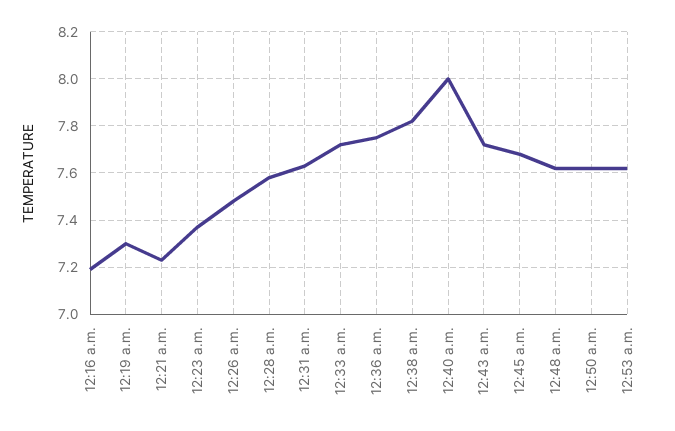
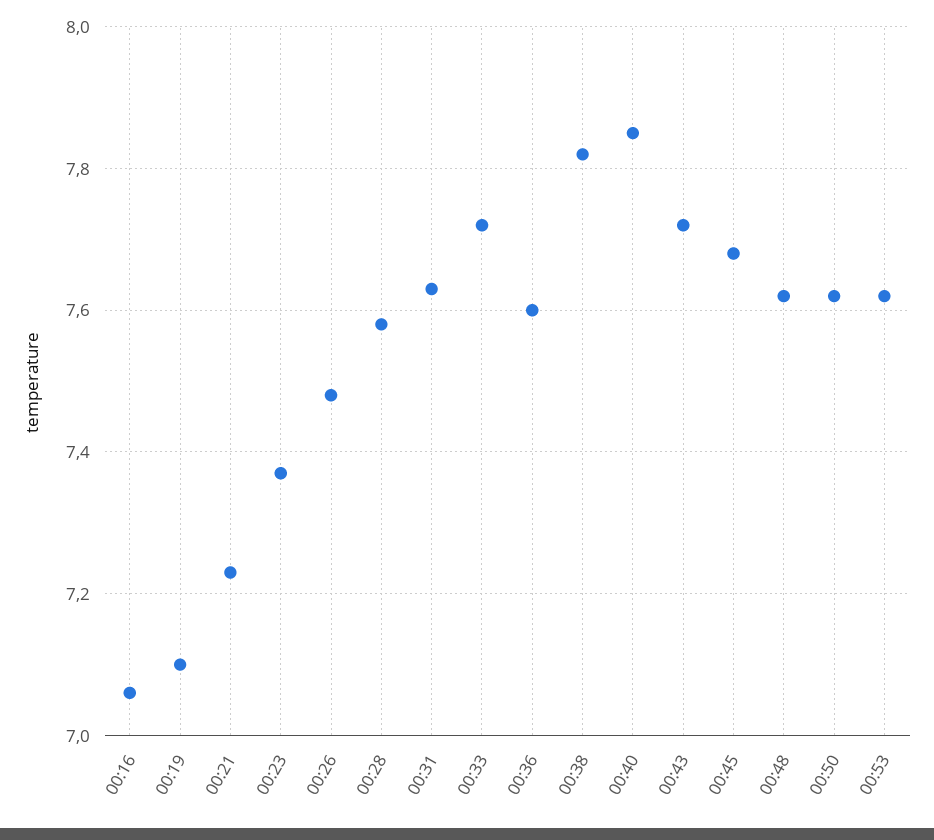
  {
-   "12:16 a.m.": 7.2,
+   "12:16 a.m.": 7.05,
-   "12:19 a.m.": 7.3,
+   "12:19 a.m.": 7.1,
    "12:21 a.m.": 7.25,
    "12:23 a.m.": 7.35,
    "12:26 a.m.": 7.5,
    "12:28 a.m.": 7.6,
    "12:31 a.m.": 7.65,
    "12:33 a.m.": 7.7,
-   "12:36 a.m.": 7.75,
+   "12:36 a.m.": 7.6,
    "12:38 a.m.": 7.8,
-   "12:40 a.m.": 8,
+   "12:40 a.m.": 7.85,
    "12:43 a.m.": 7.7,
    "12:45 a.m.": 7.7,
    "12:48 a.m.": 7.6,
    "12:50 a.m.": 7.6,
    "12:53 a.m.": 7.6
  }

